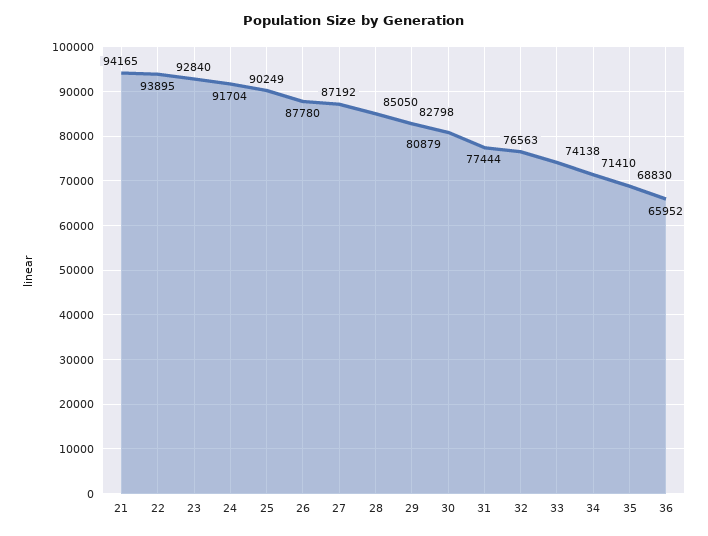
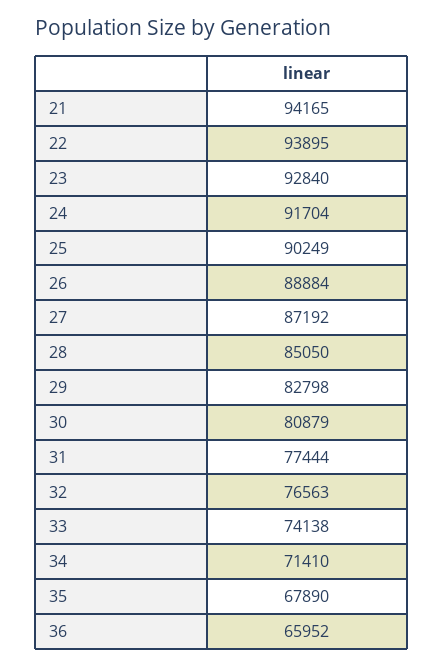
  {
    "21": 94165,
    "22": 93895,
    "23": 92840,
    "24": 91704,
    "25": 90249,
-   "26": 87780,
+   "26": 88884,
    "27": 87192,
    "28": 85050,
    "29": 82798,
    "30": 80879,
    "31": 77444,
    "32": 76563,
    "33": 74138,
    "34": 71410,
-   "35": 68830,
+   "35": 67890,
    "36": 65952
  }

